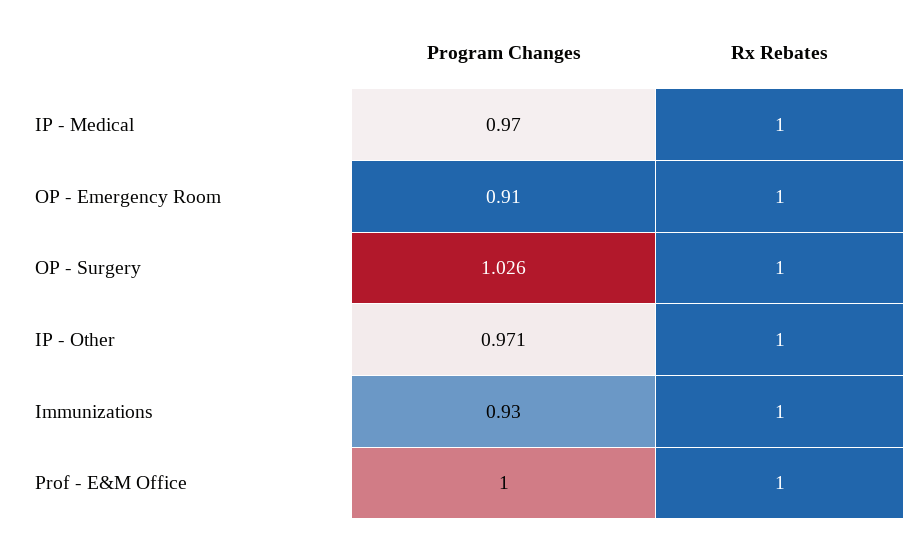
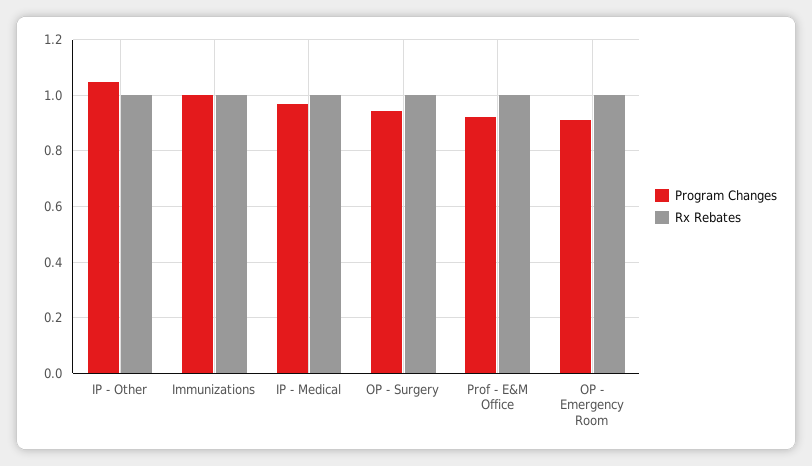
  {
    "Program Changes": {
      "IP - Medical": 0.97,
      "OP - Emergency Room": 0.91,
-     "OP - Surgery": 1.026,
+     "OP - Surgery": 0.95,
-     "IP - Other": 0.971,
+     "IP - Other": 1.05,
-     "Immunizations": 0.93,
+     "Immunizations": 1,
-     "Prof - E&M Office": 1
+     "Prof - E&M Office": 0.925
    },
    "Rx Rebates": {
      "IP - Medical": 1,
      "OP - Emergency Room": 1,
      "OP - Surgery": 1,
      "IP - Other": 1,
      "Immunizations": 1,
      "Prof - E&M Office": 1
    }
  }

